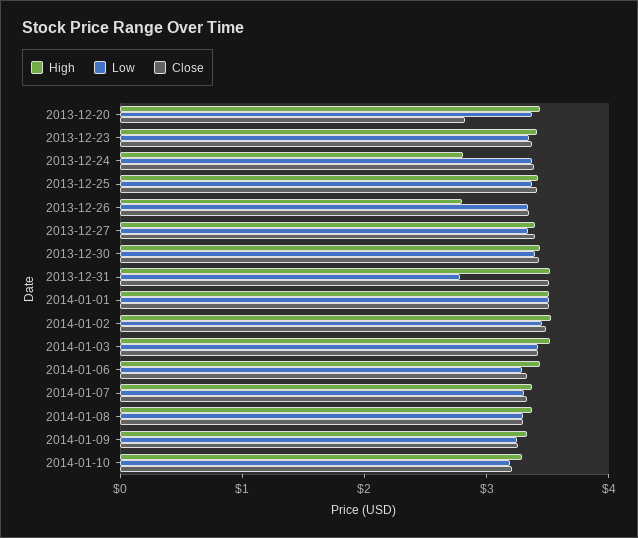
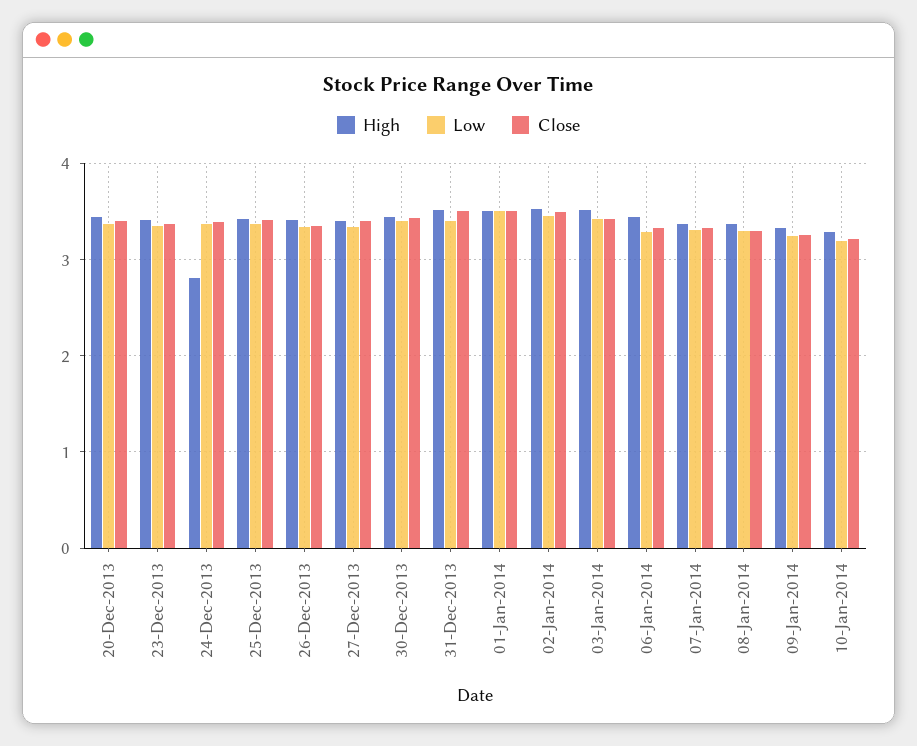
  {
    "High": {
      "2013-12-20": 3.4,
      "2013-12-23": 3.4,
      "2013-12-24": 2.8,
      "2013-12-25": 3.4,
-     "2013-12-26": 2.8,
+     "2013-12-26": 3.4,
      "2013-12-27": 3.4,
      "2013-12-30": 3.4,
      "2013-12-31": 3.5,
      "2014-01-01": 3.5,
      "2014-01-02": 3.5,
      "2014-01-03": 3.5,
      "2014-01-06": 3.4,
      "2014-01-07": 3.4,
      "2014-01-08": 3.4,
      "2014-01-09": 3.3,
      "2014-01-10": 3.3
    },
    "Low": {
      "2013-12-20": 3.4,
      "2013-12-23": 3.4,
      "2013-12-24": 3.4,
      "2013-12-25": 3.4,
      "2013-12-26": 3.3,
      "2013-12-27": 3.3,
      "2013-12-30": 3.4,
-     "2013-12-31": 2.8,
+     "2013-12-31": 3.4,
      "2014-01-01": 3.5,
      "2014-01-02": 3.5,
      "2014-01-03": 3.4,
      "2014-01-06": 3.3,
      "2014-01-07": 3.3,
      "2014-01-08": 3.3,
      "2014-01-09": 3.3,
      "2014-01-10": 3.2
    },
    "Close": {
-     "2013-12-20": 2.8,
+     "2013-12-20": 3.4,
      "2013-12-23": 3.4,
      "2013-12-24": 3.4,
      "2013-12-25": 3.4,
      "2013-12-26": 3.4,
      "2013-12-27": 3.4,
      "2013-12-30": 3.4,
      "2013-12-31": 3.5,
      "2014-01-01": 3.5,
      "2014-01-02": 3.5,
      "2014-01-03": 3.4,
      "2014-01-06": 3.3,
      "2014-01-07": 3.3,
      "2014-01-08": 3.3,
      "2014-01-09": 3.3,
      "2014-01-10": 3.2
    }
  }

